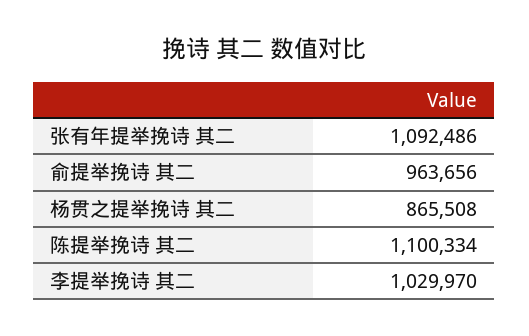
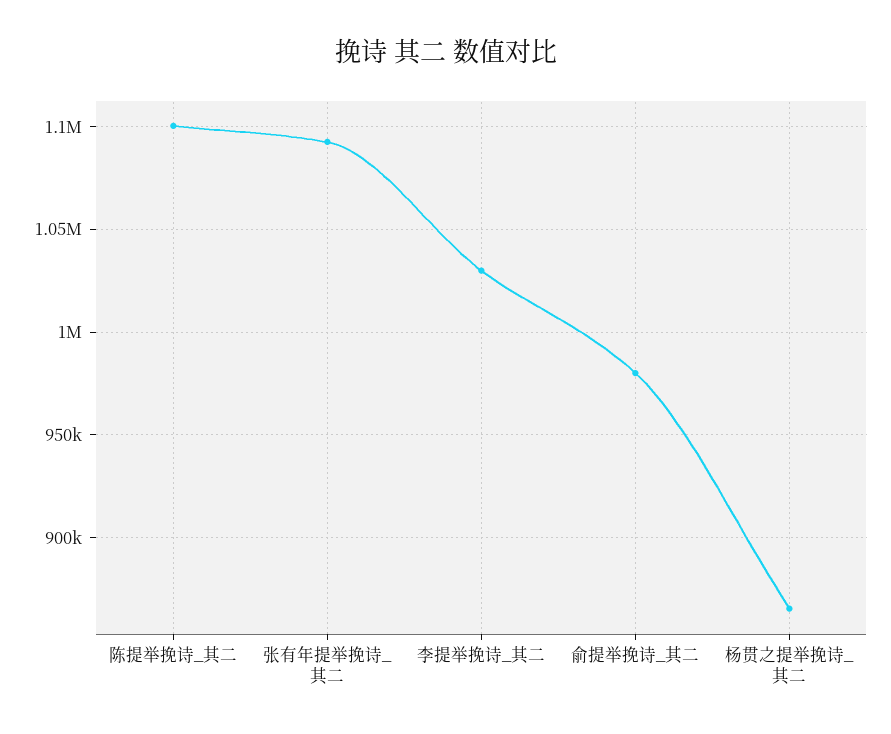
  {
    "张有年提举挽诗 其二": 1092486,
-   "俞提举挽诗 其二": 963656,
+   "俞提举挽诗 其二": 980000,
    "杨贯之提举挽诗 其二": 865508,
    "陈提举挽诗 其二": 1100334,
    "李提举挽诗 其二": 1029970
  }

